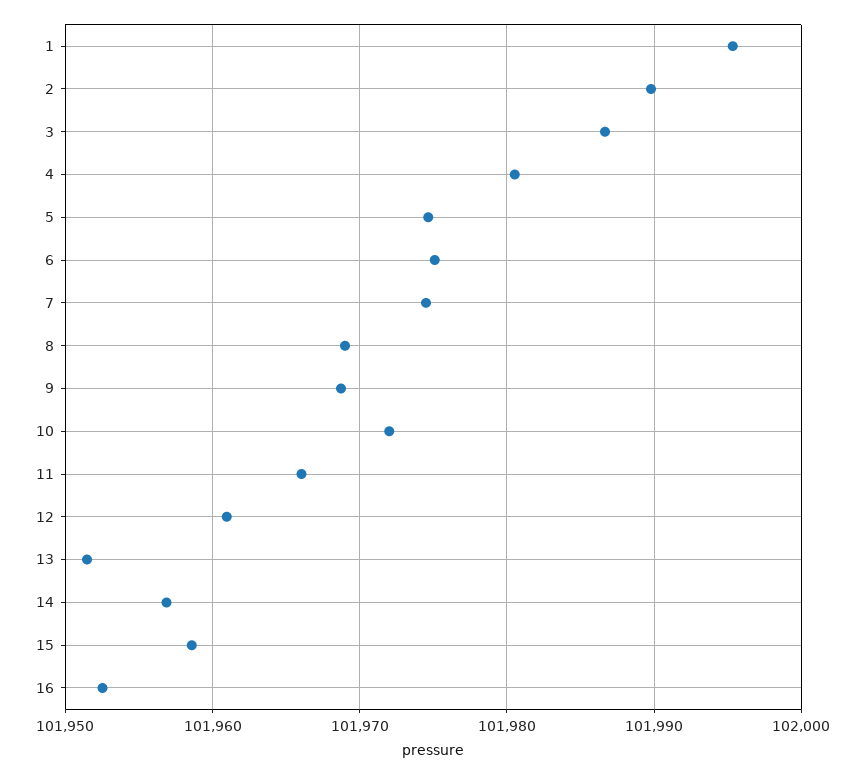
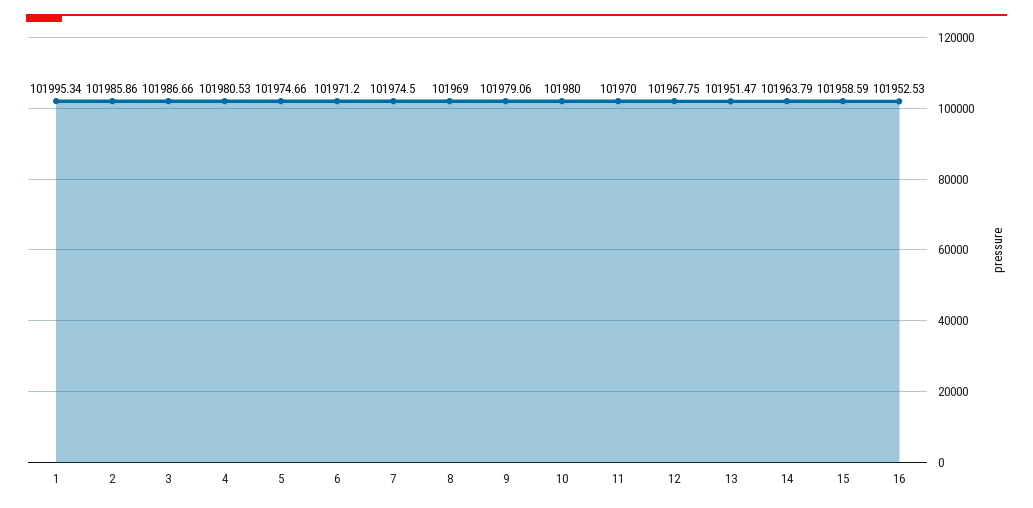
  {
    "1": 101995.34,
-   "2": 101990,
+   "2": 101985.86,
    "3": 101986.66,
    "4": 101980.53,
    "5": 101974.66,
-   "6": 101975,
+   "6": 101971.2,
    "7": 101974.5,
    "8": 101969,
-   "9": 101969,
+   "9": 101979.06,
-   "10": 101972,
+   "10": 101980,
-   "11": 101966,
+   "11": 101970,
-   "12": 101961,
+   "12": 101967.75,
    "13": 101951.47,
-   "14": 101957,
+   "14": 101963.79,
    "15": 101958.59,
    "16": 101952.53
  }

